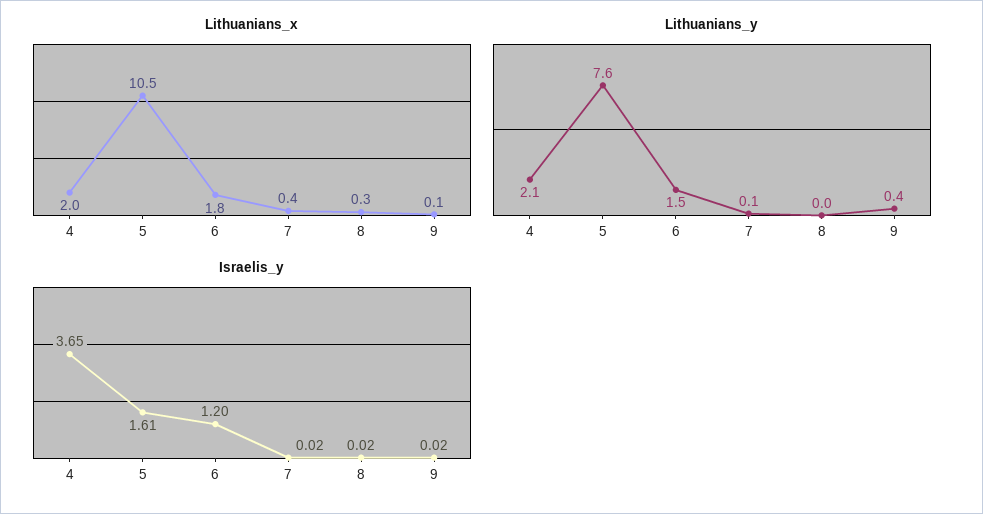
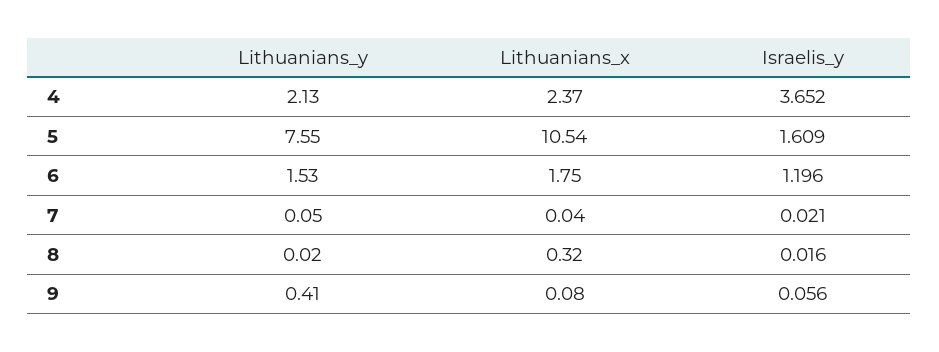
  {
    "Lithuanians_x": {
-     "4": 2,
+     "4": 2.37,
      "5": 10.54,
      "6": 1.75,
-     "7": 0.4,
+     "7": 0.04,
      "8": 0.32,
      "9": 0.08
    },
    "Lithuanians_y": {
      "4": 2.13,
      "5": 7.55,
      "6": 1.53,
      "7": 0.05,
      "8": 0.02,
      "9": 0.41
    },
    "Israelis_y": {
      "4": 3.652,
      "5": 1.609,
      "6": 1.196,
      "7": 0.021,
      "8": 0.016,
-     "9": 0.02
+     "9": 0.056
    }
  }

